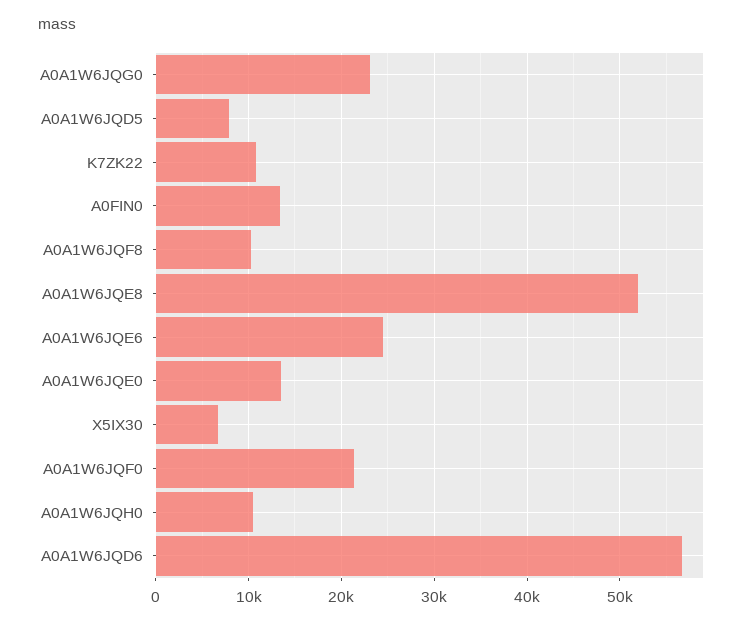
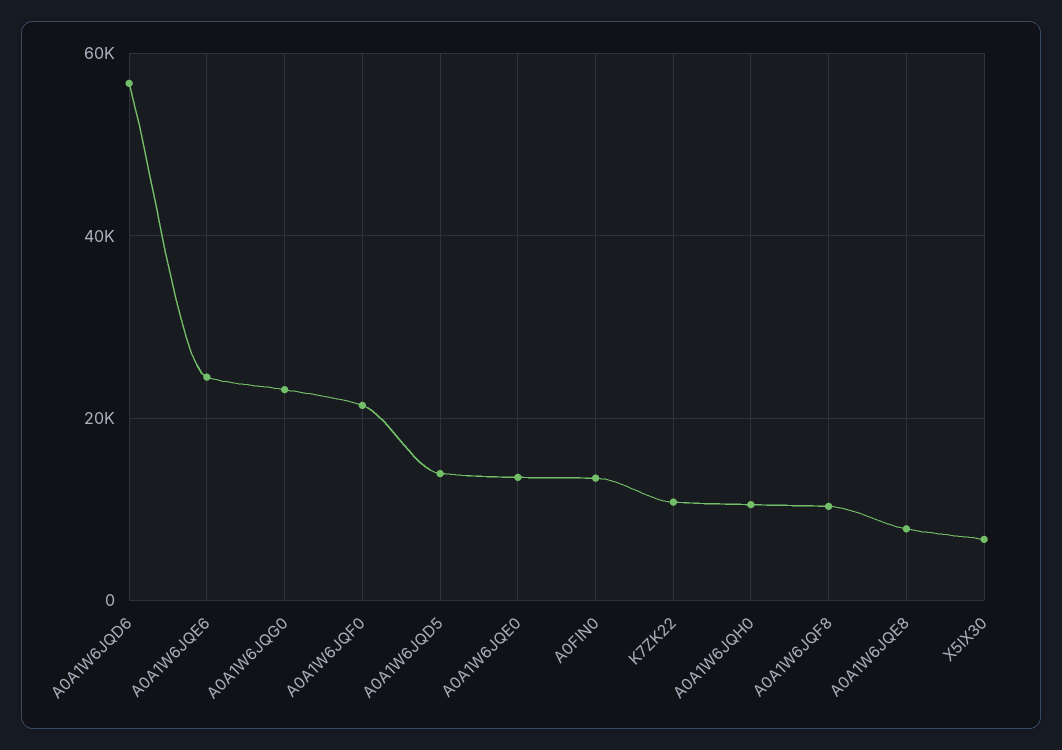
  {
    "A0A1W6JQG0": 23000,
-   "A0A1W6JQD5": 8000,
+   "A0A1W6JQD5": 14000,
    "K7ZK22": 11000,
    "A0FIN0": 13000,
    "A0A1W6JQF8": 10000,
-   "A0A1W6JQE8": 52000,
+   "A0A1W6JQE8": 8000,
    "A0A1W6JQE6": 25000,
    "A0A1W6JQE0": 13000,
    "X5IX30": 7000,
    "A0A1W6JQF0": 21000,
    "A0A1W6JQH0": 11000,
    "A0A1W6JQD6": 57000
  }

